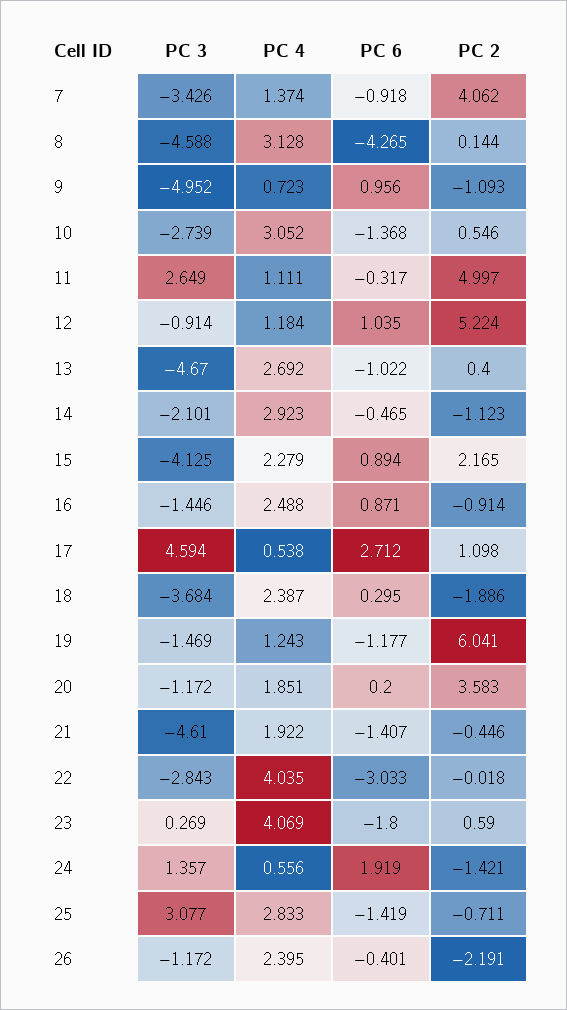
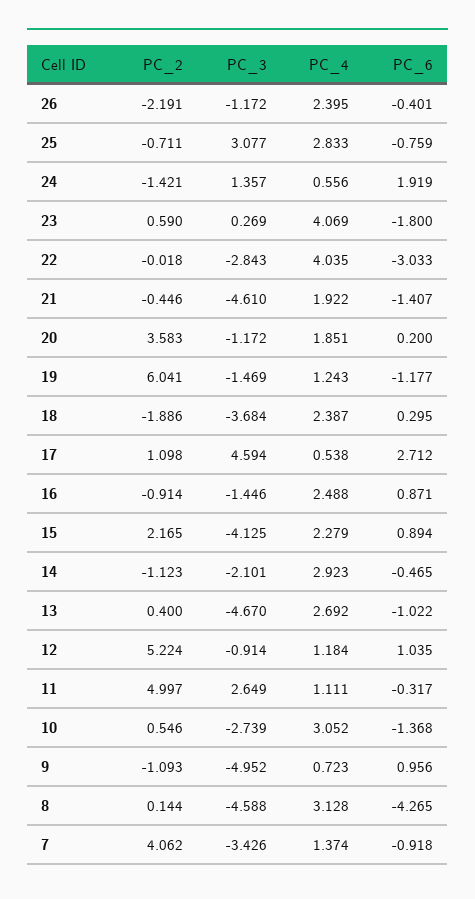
  {
    "PC 3": {
      "7": -3.426,
      "8": -4.588,
      "9": -4.952,
      "10": -2.739,
      "11": 2.649,
      "12": -0.914,
      "13": -4.67,
      "14": -2.101,
      "15": -4.125,
      "16": -1.446,
      "17": 4.594,
      "18": -3.684,
      "19": -1.469,
      "20": -1.172,
      "21": -4.61,
      "22": -2.843,
      "23": 0.269,
      "24": 1.357,
      "25": 3.077,
      "26": -1.172
    },
    "PC 4": {
      "7": 1.374,
      "8": 3.128,
      "9": 0.723,
      "10": 3.052,
      "11": 1.111,
      "12": 1.184,
      "13": 2.692,
      "14": 2.923,
      "15": 2.279,
      "16": 2.488,
      "17": 0.538,
      "18": 2.387,
      "19": 1.243,
      "20": 1.851,
      "21": 1.922,
      "22": 4.035,
      "23": 4.069,
      "24": 0.556,
      "25": 2.833,
      "26": 2.395
    },
    "PC 6": {
      "7": -0.918,
      "8": -4.265,
      "9": 0.956,
      "10": -1.368,
      "11": -0.317,
      "12": 1.035,
      "13": -1.022,
      "14": -0.465,
      "15": 0.894,
      "16": 0.871,
      "17": 2.712,
      "18": 0.295,
      "19": -1.177,
      "20": 0.2,
      "21": -1.407,
      "22": -3.033,
      "23": -1.8,
      "24": 1.919,
-     "25": -1.419,
+     "25": -0.759,
      "26": -0.401
    },
    "PC 2": {
      "7": 4.062,
      "8": 0.144,
      "9": -1.093,
      "10": 0.546,
      "11": 4.997,
      "12": 5.224,
      "13": 0.4,
      "14": -1.123,
      "15": 2.165,
      "16": -0.914,
      "17": 1.098,
      "18": -1.886,
      "19": 6.041,
      "20": 3.583,
      "21": -0.446,
      "22": -0.018,
      "23": 0.59,
      "24": -1.421,
      "25": -0.711,
      "26": -2.191
    }
  }

